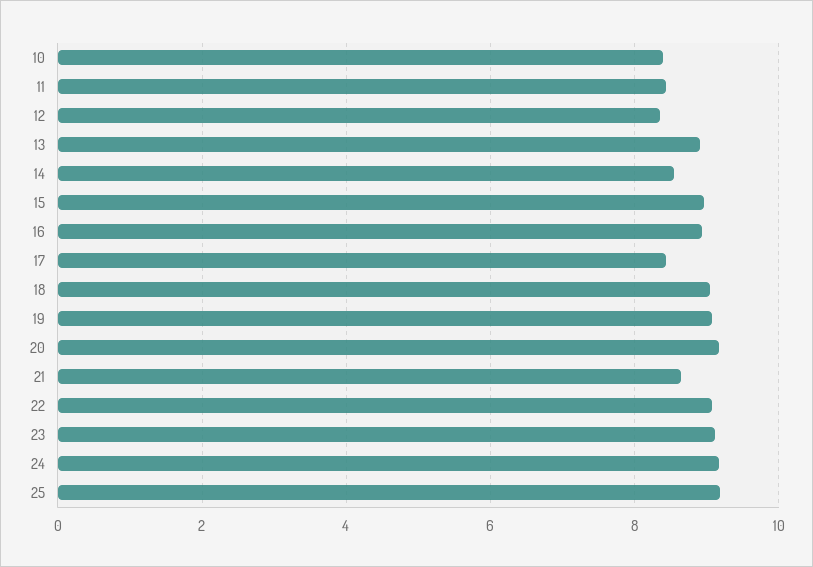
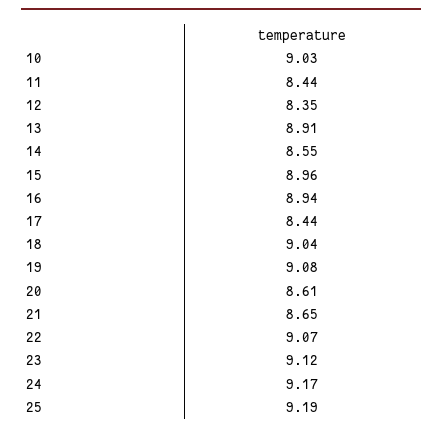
  {
-   "10": 8.4,
+   "10": 9.03,
    "11": 8.44,
    "12": 8.35,
    "13": 8.91,
    "14": 8.55,
    "15": 8.96,
    "16": 8.94,
    "17": 8.44,
    "18": 9.04,
    "19": 9.08,
-   "20": 9.2,
+   "20": 8.61,
    "21": 8.65,
    "22": 9.07,
    "23": 9.12,
    "24": 9.17,
    "25": 9.19
  }

